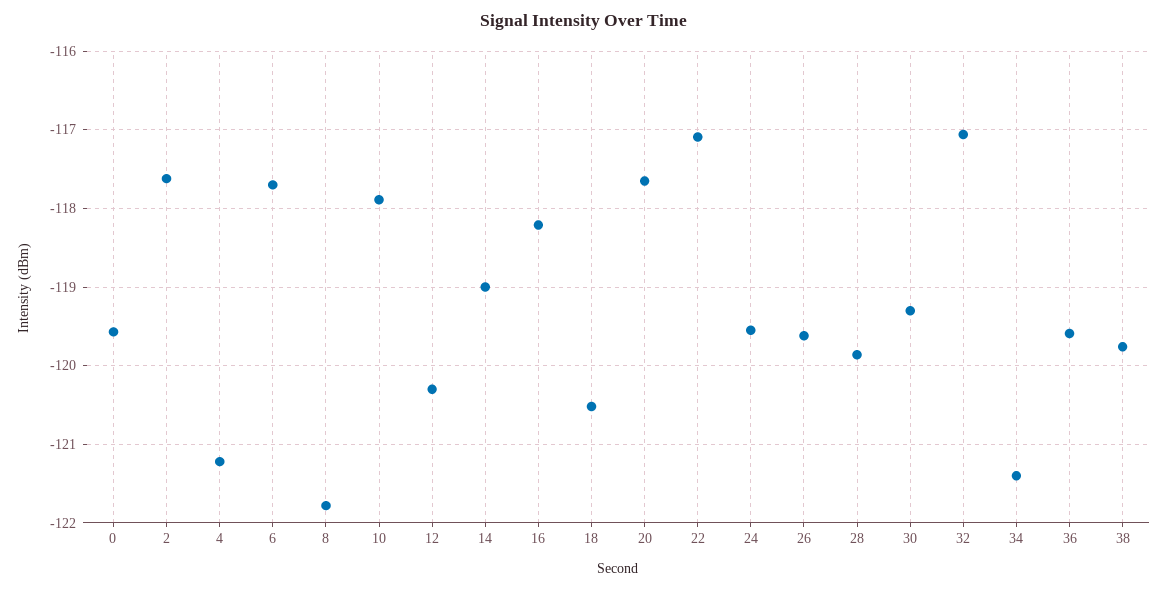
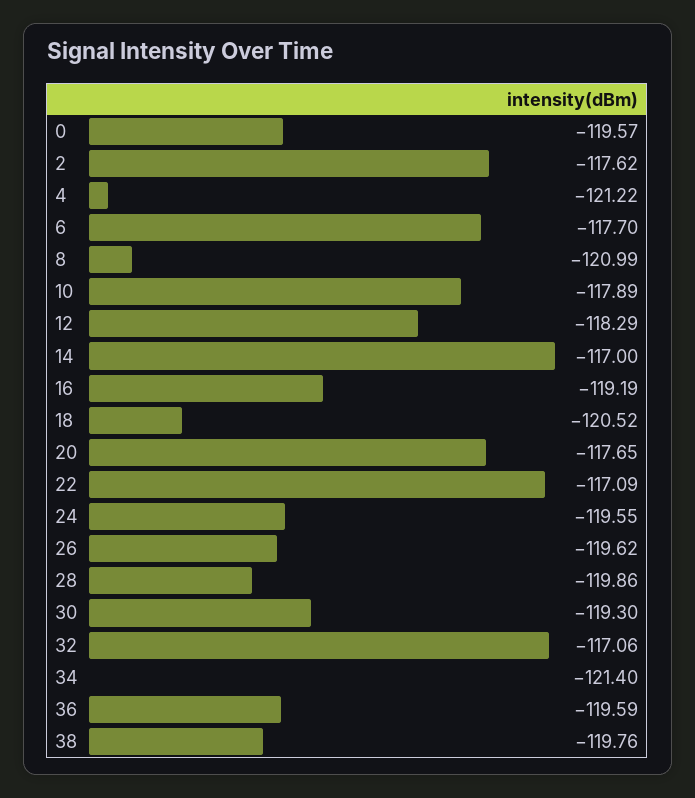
  {
    "0": -119.57,
    "2": -117.62,
    "4": -121.22,
    "6": -117.7,
-   "8": -121.8,
+   "8": -120.99,
    "10": -117.89,
-   "12": -120.3,
+   "12": -118.29,
-   "14": -119,
+   "14": -117,
-   "16": -118.2,
+   "16": -119.19,
    "18": -120.52,
    "20": -117.65,
    "22": -117.09,
    "24": -119.55,
    "26": -119.62,
    "28": -119.86,
    "30": -119.3,
    "32": -117.06,
    "34": -121.4,
    "36": -119.59,
    "38": -119.76
  }

